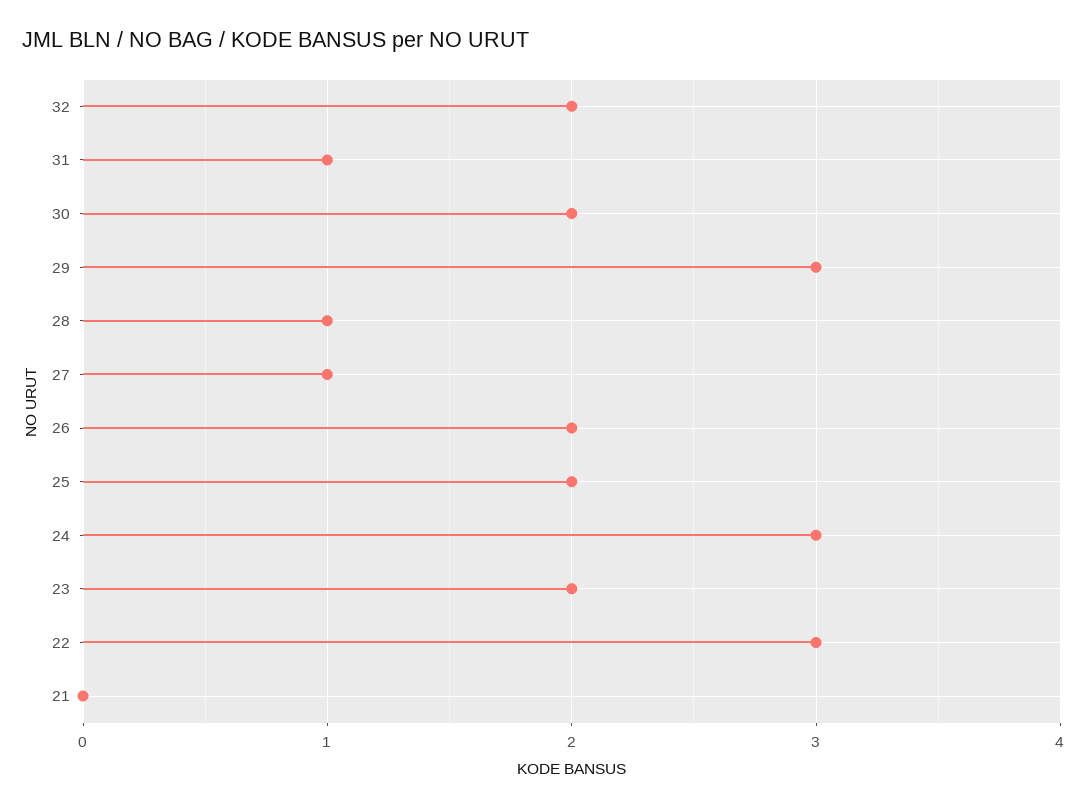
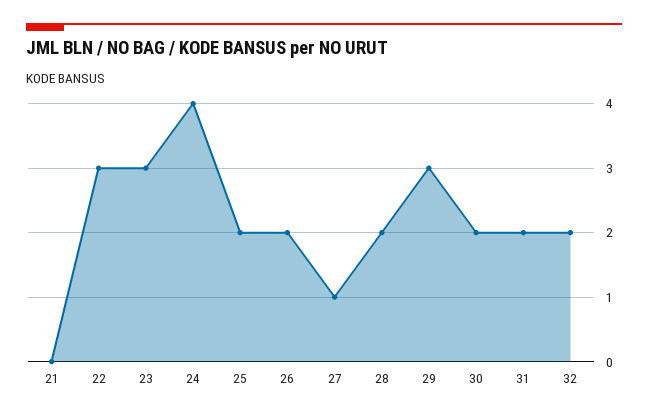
  {
    "32": 2,
-   "31": 1,
+   "31": 2,
    "30": 2,
    "29": 3,
-   "28": 1,
+   "28": 2,
    "27": 1,
    "26": 2,
    "25": 2,
-   "24": 3,
+   "24": 4,
-   "23": 2,
+   "23": 3,
    "22": 3,
    "21": 0
  }

